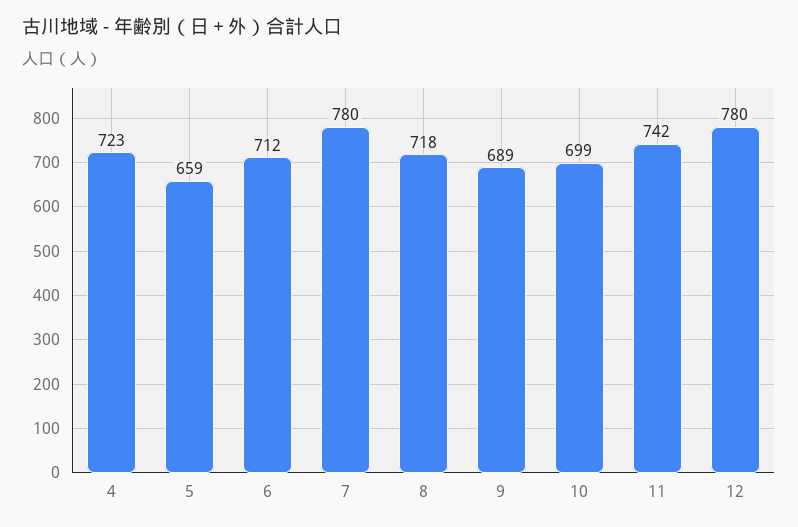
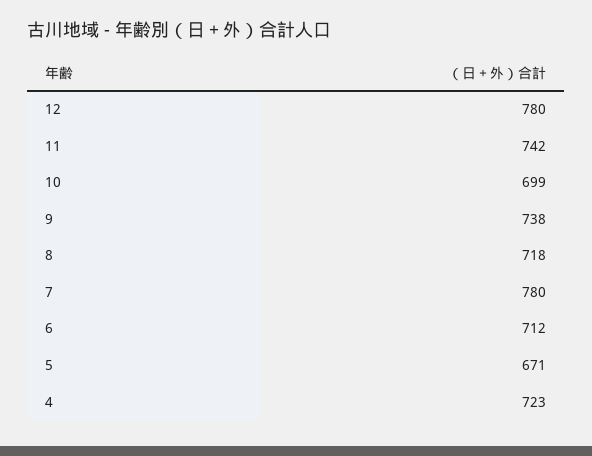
  {
    "4": 723,
-   "5": 659,
+   "5": 671,
    "6": 712,
    "7": 780,
    "8": 718,
-   "9": 689,
+   "9": 738,
    "10": 699,
    "11": 742,
    "12": 780
  }

